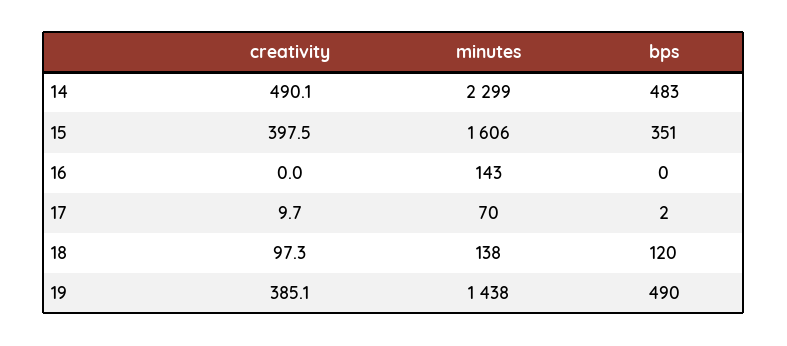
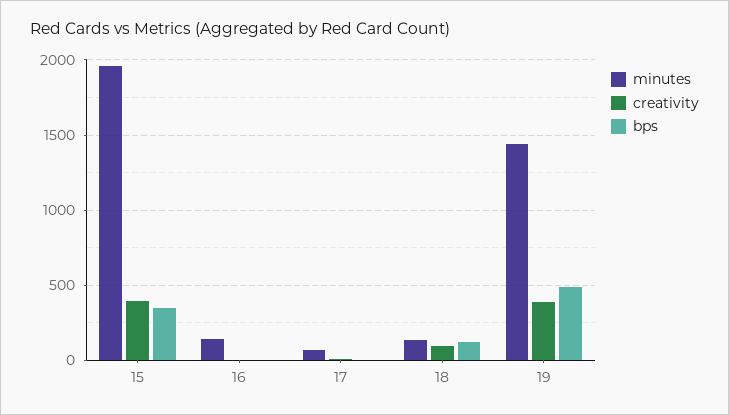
  {
    "creativity": {
-     "14": 490.1,
      "15": 397.5,
      "16": 0,
      "17": 9.7,
      "18": 97.3,
      "19": 385.1
    },
    "minutes": {
-     "14": 2299,
-     "15": 1606,
+     "15": 1950,
      "16": 143,
      "17": 70,
      "18": 138,
      "19": 1438
    },
    "bps": {
-     "14": 483,
      "15": 351,
      "16": 0,
      "17": 2,
      "18": 120,
      "19": 490
    }
  }

